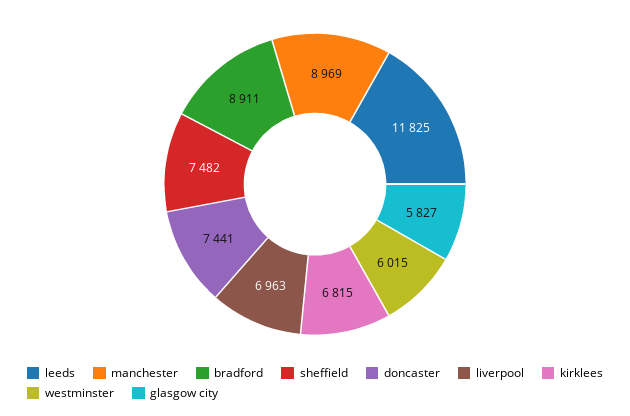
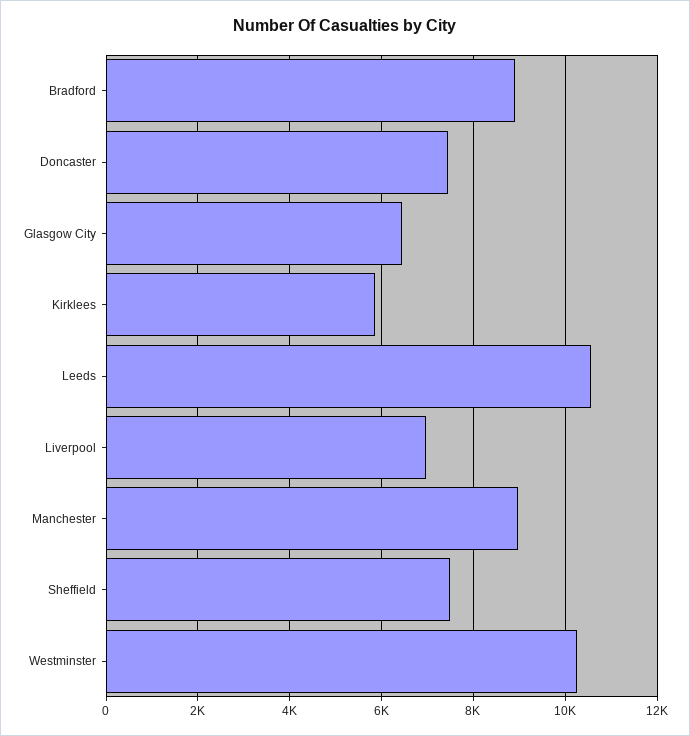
  {
-   "leeds": 11825,
+   "leeds": 10600,
    "manchester": 8969,
    "bradford": 8911,
    "sheffield": 7482,
    "doncaster": 7441,
    "liverpool": 6963,
-   "kirklees": 6815,
+   "kirklees": 5800,
-   "westminster": 6015,
+   "westminster": 10200,
-   "glasgow city": 5827
+   "glasgow city": 6400
  }

